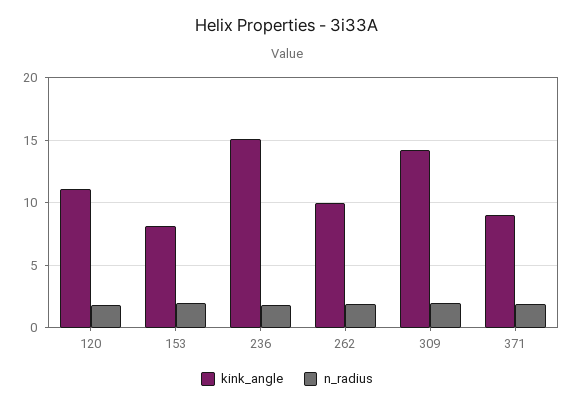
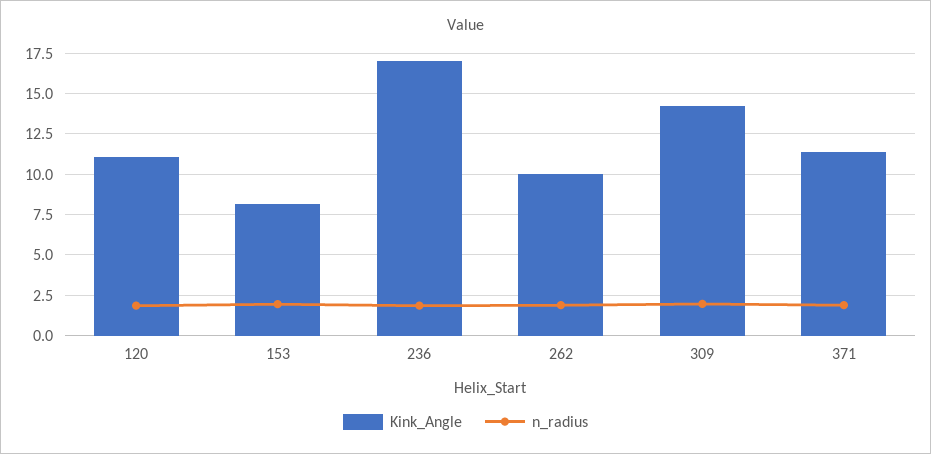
  {
    "kink_angle": {
      "120": 11,
      "153": 8,
-     "236": 15,
+     "236": 17,
      "262": 10,
      "309": 14,
-     "371": 9
+     "371": 11.5
    },
    "n_radius": {
      "120": 2,
      "153": 2,
      "236": 2,
      "262": 2,
      "309": 2,
      "371": 2
    }
  }

